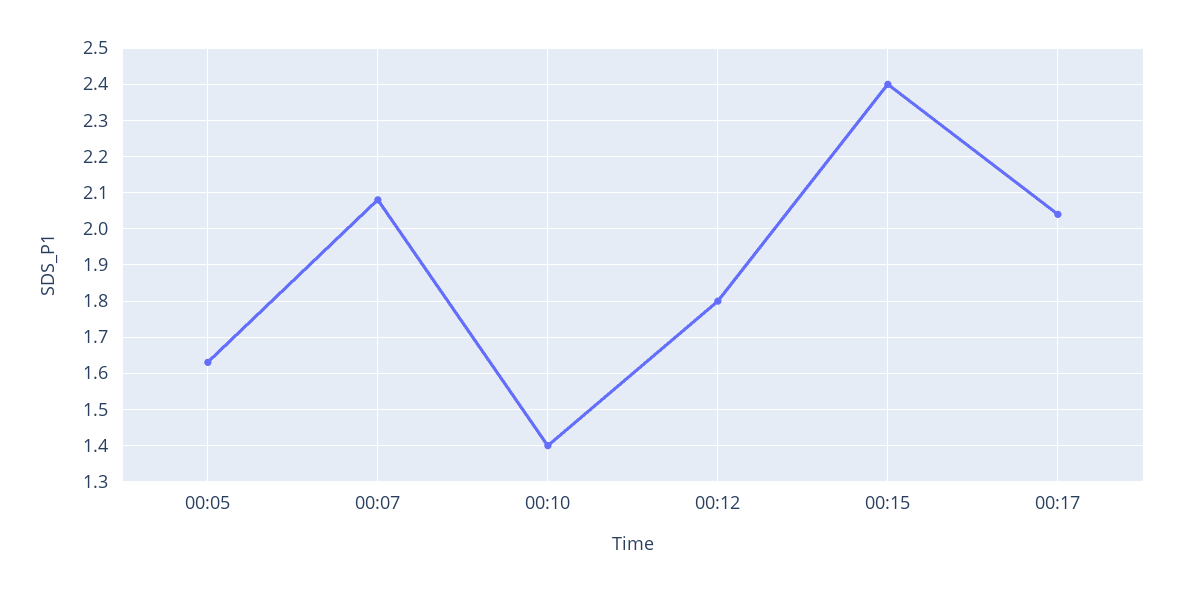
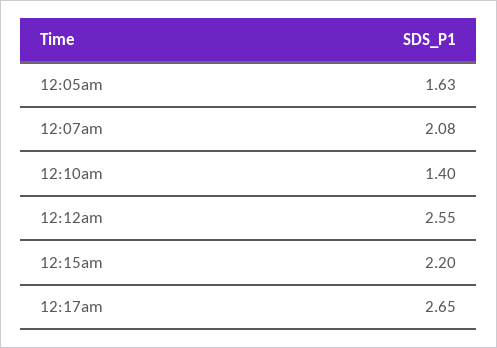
  {
    "00:05": 1.63,
    "00:07": 2.08,
    "00:10": 1.4,
-   "00:12": 1.8,
+   "00:12": 2.55,
-   "00:15": 2.4,
+   "00:15": 2.2,
-   "00:17": 2.05
+   "00:17": 2.65
  }

